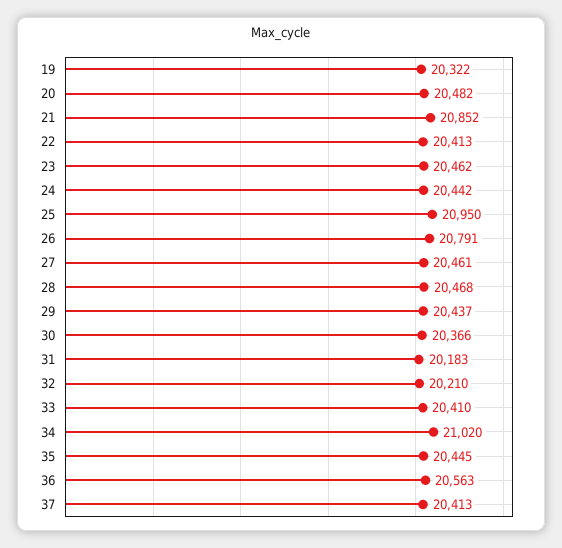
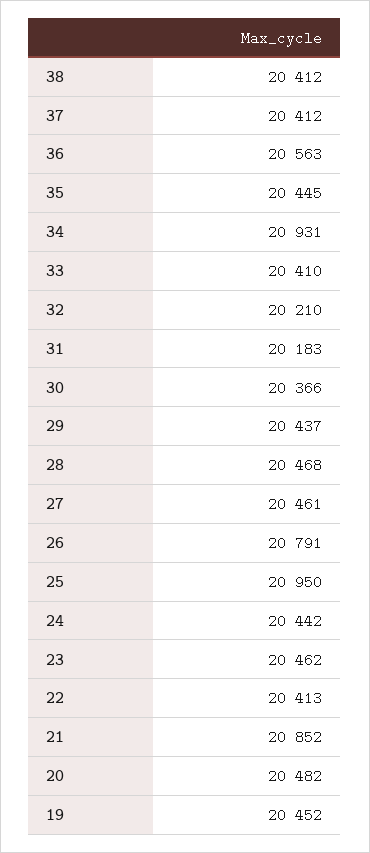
  {
-   "19": 20322,
+   "19": 20452,
    "20": 20482,
    "21": 20852,
    "22": 20413,
    "23": 20462,
    "24": 20442,
    "25": 20950,
    "26": 20791,
    "27": 20461,
    "28": 20468,
    "29": 20437,
    "30": 20366,
    "31": 20183,
    "32": 20210,
    "33": 20410,
-   "34": 21020,
+   "34": 20931,
    "35": 20445,
    "36": 20563,
-   "37": 20413
+   "37": 20412,
+   "38": 20412
  }

